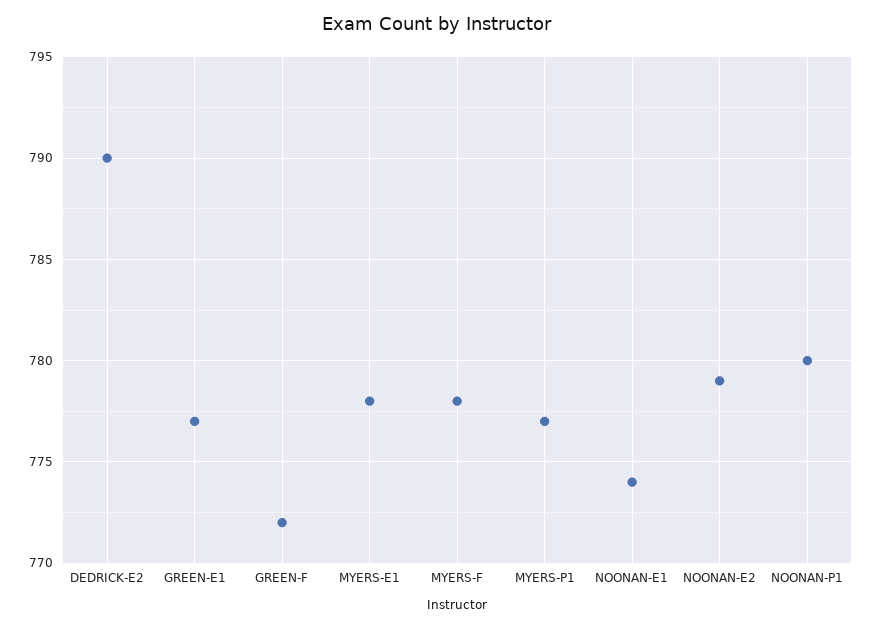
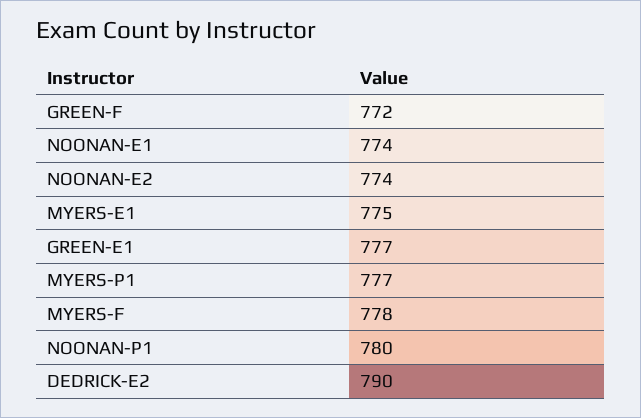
  {
    "DEDRICK-E2": 790,
    "GREEN-E1": 777,
    "GREEN-F": 772,
-   "MYERS-E1": 778,
+   "MYERS-E1": 775,
    "MYERS-F": 778,
    "MYERS-P1": 777,
    "NOONAN-E1": 774,
-   "NOONAN-E2": 779,
+   "NOONAN-E2": 774,
    "NOONAN-P1": 780
  }

